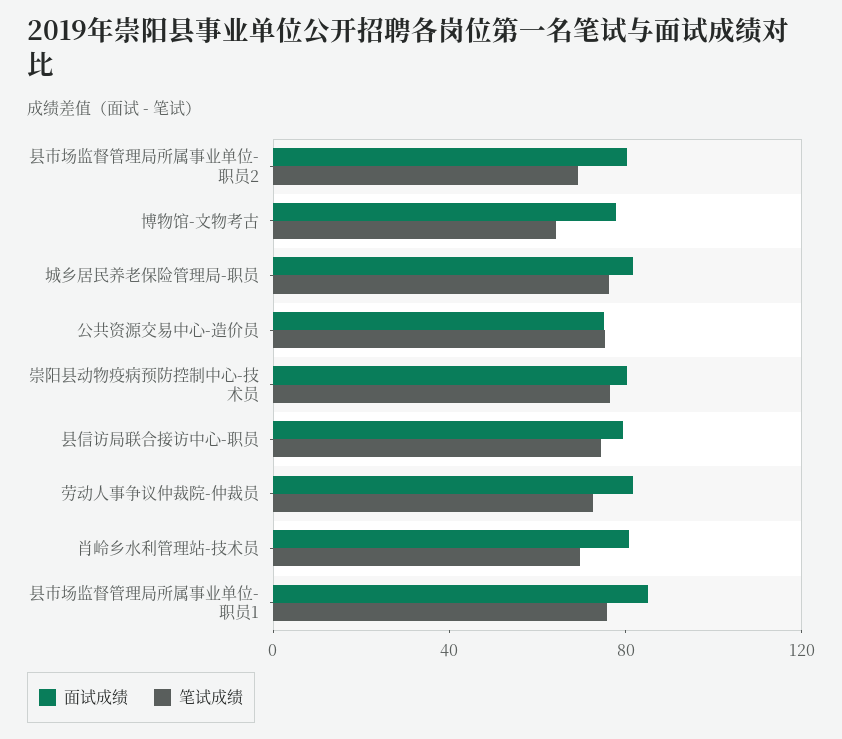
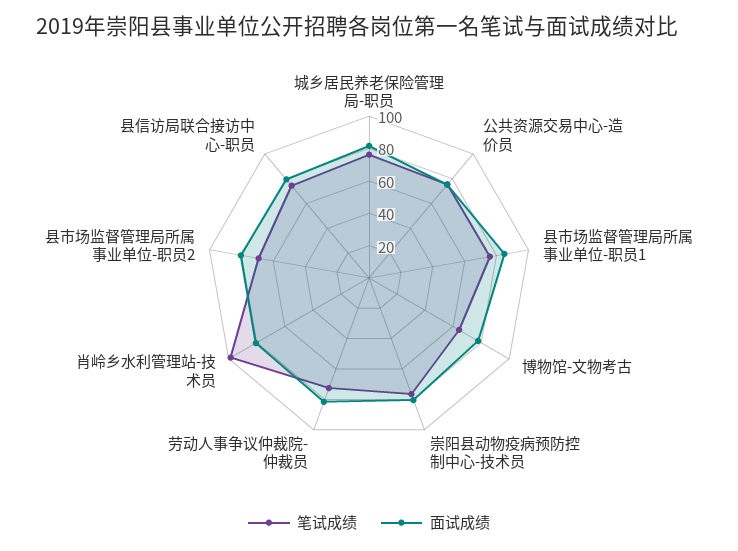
  {
    "面试成绩": {
      "县市场监督管理局所属事业单位-职员2": 80,
      "博物馆-文物考古": 80,
      "城乡居民养老保险管理局-职员": 80,
      "公共资源交易中心-造价员": 75,
      "崇阳县动物疫病预防控制中心-技术员": 80,
      "县信访局联合接访中心-职员": 80,
      "劳动人事争议仲裁院-仲裁员": 80,
      "肖岭乡水利管理站-技术员": 80,
      "县市场监督管理局所属事业单位-职员1": 85
    },
    "笔试成绩": {
      "县市场监督管理局所属事业单位-职员2": 70,
      "博物馆-文物考古": 65,
      "城乡居民养老保险管理局-职员": 75,
      "公共资源交易中心-造价员": 75,
      "崇阳县动物疫病预防控制中心-技术员": 75,
      "县信访局联合接访中心-职员": 75,
      "劳动人事争议仲裁院-仲裁员": 75,
-     "肖岭乡水利管理站-技术员": 70,
+     "肖岭乡水利管理站-技术员": 100,
      "县市场监督管理局所属事业单位-职员1": 75
    }
  }

